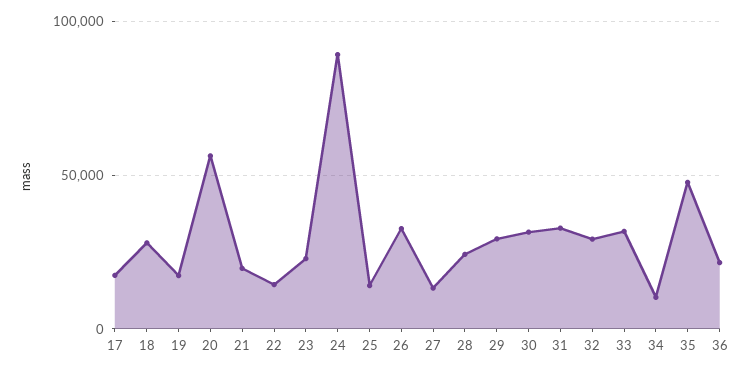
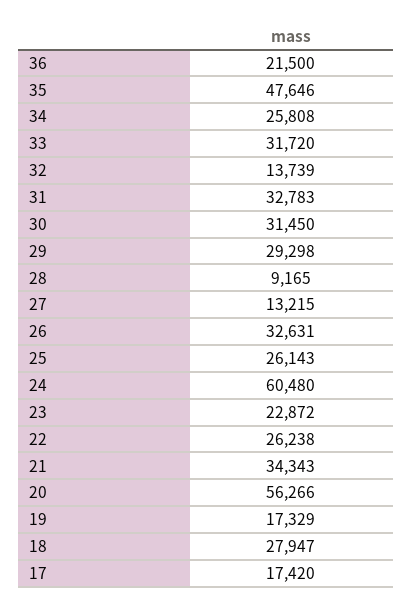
  {
    "17": 17420,
    "18": 27947,
    "19": 17329,
    "20": 56266,
-   "21": 20000,
+   "21": 34343,
-   "22": 15000,
+   "22": 26238,
    "23": 22872,
-   "24": 90000,
+   "24": 60480,
-   "25": 15000,
+   "25": 26143,
    "26": 32631,
    "27": 13215,
-   "28": 25000,
+   "28": 9165,
    "29": 29298,
    "30": 31450,
    "31": 32783,
-   "32": 30000,
+   "32": 13739,
    "33": 31720,
-   "34": 10000,
+   "34": 25808,
    "35": 47646,
    "36": 21500
  }

